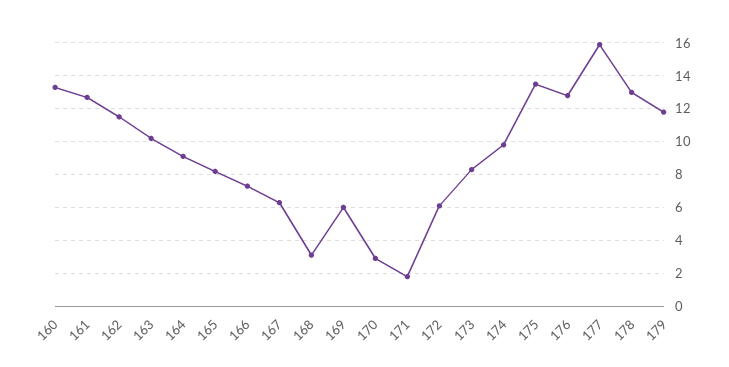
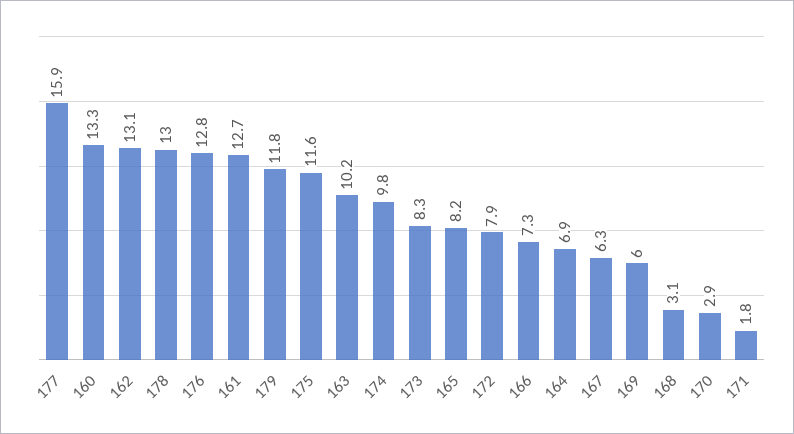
  {
    "160": 13.3,
    "161": 12.7,
-   "162": 11.5,
+   "162": 13.1,
    "163": 10.2,
-   "164": 9,
+   "164": 6.9,
    "165": 8.2,
    "166": 7.3,
    "167": 6.3,
    "168": 3.1,
    "169": 6,
    "170": 2.9,
    "171": 1.8,
-   "172": 6,
+   "172": 7.9,
    "173": 8.3,
    "174": 9.8,
-   "175": 13.5,
+   "175": 11.6,
    "176": 12.8,
    "177": 15.9,
    "178": 13,
    "179": 11.8
  }

